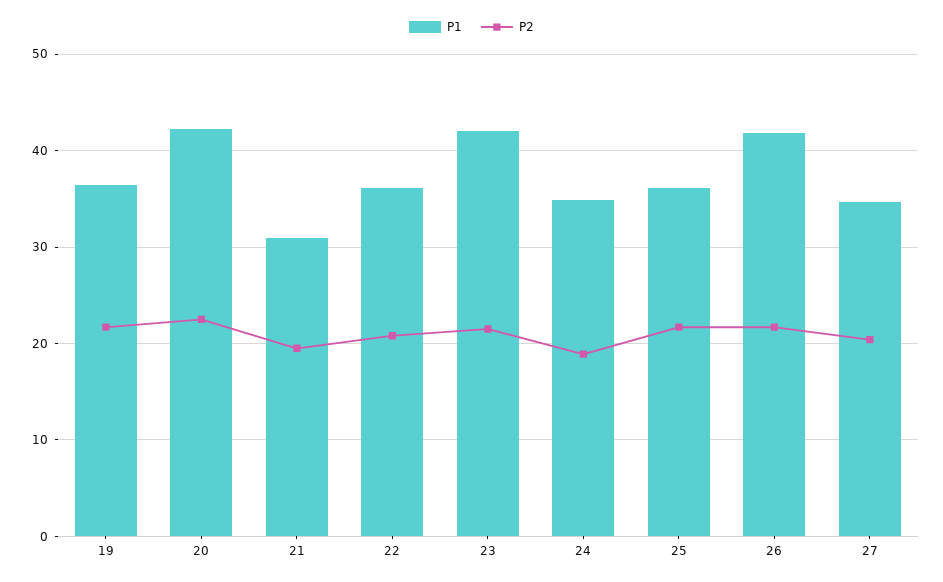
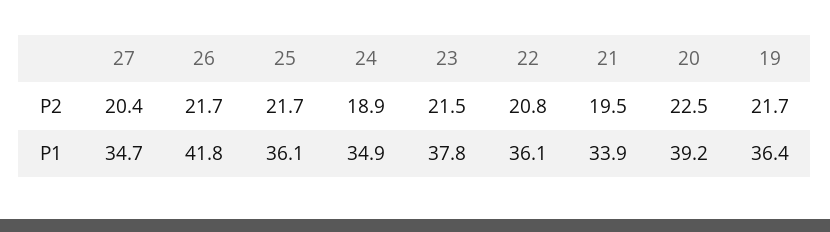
  {
    "P1": {
      "19": 36.4,
-     "20": 42,
+     "20": 39.2,
-     "21": 31,
+     "21": 33.9,
      "22": 36.1,
-     "23": 42,
+     "23": 37.8,
      "24": 34.9,
      "25": 36.1,
      "26": 41.8,
      "27": 34.7
    },
    "P2": {
      "19": 21.7,
      "20": 22.5,
      "21": 19.5,
      "22": 20.8,
      "23": 21.5,
      "24": 18.9,
      "25": 21.7,
      "26": 21.7,
      "27": 20.4
    }
  }

